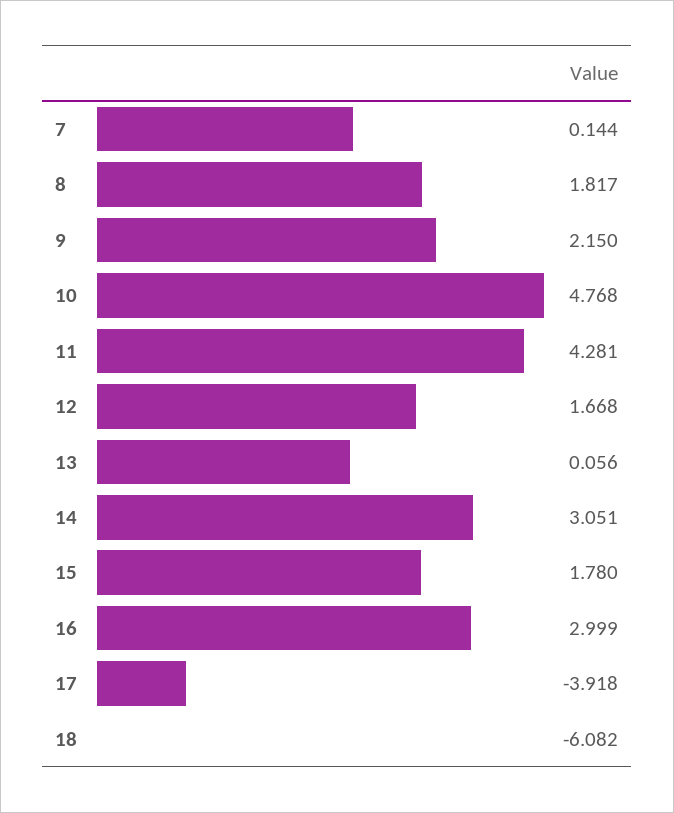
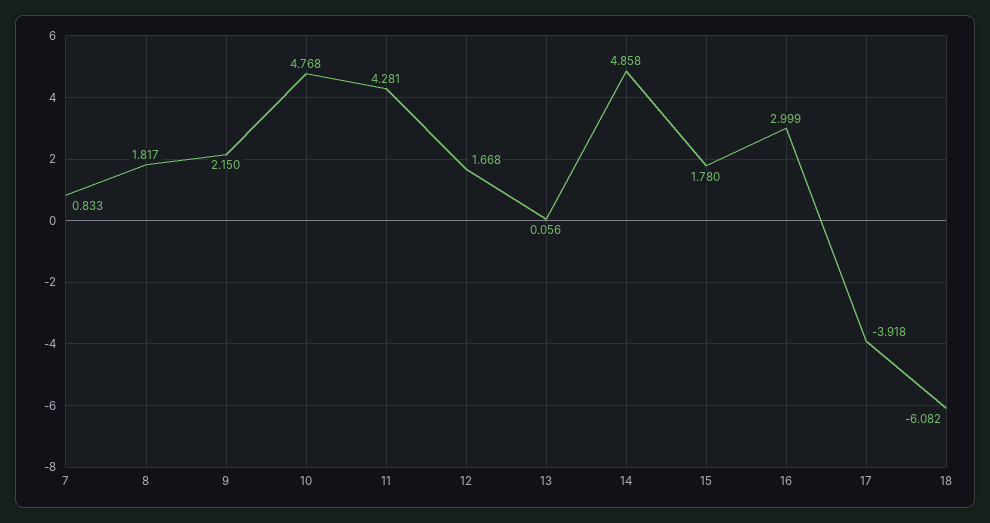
  {
-   "7": 0.144,
+   "7": 0.833,
    "8": 1.817,
    "9": 2.15,
    "10": 4.768,
    "11": 4.281,
    "12": 1.668,
    "13": 0.056,
-   "14": 3.051,
+   "14": 4.858,
    "15": 1.78,
    "16": 2.999,
    "17": -3.918,
    "18": -6.082
  }

